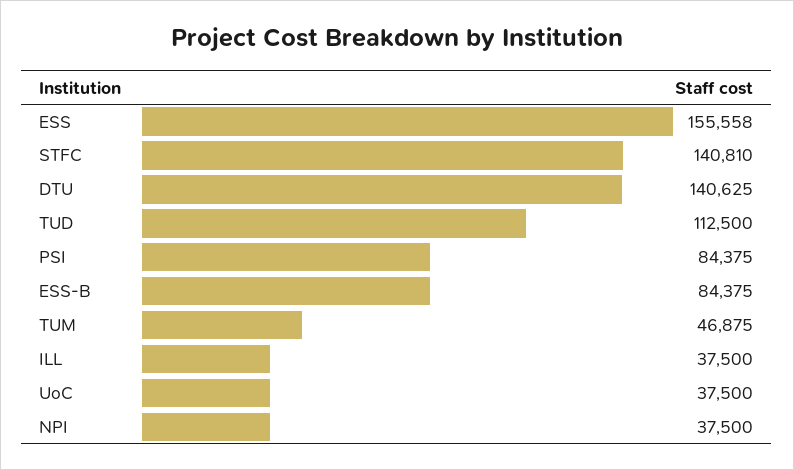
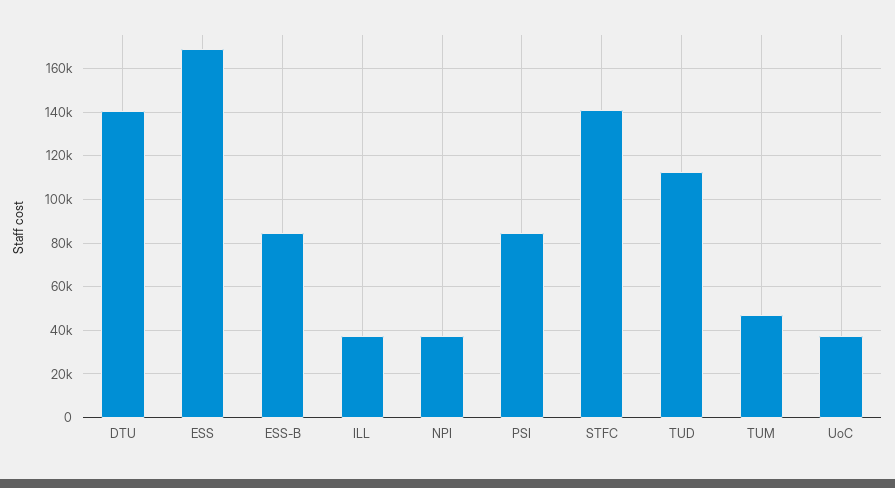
  {
-   "ESS": 155558,
+   "ESS": 170000,
    "STFC": 140810,
    "DTU": 140625,
    "TUD": 112500,
    "PSI": 84375,
    "ESS-B": 84375,
    "TUM": 46875,
    "ILL": 37500,
    "UoC": 37500,
    "NPI": 37500
  }

